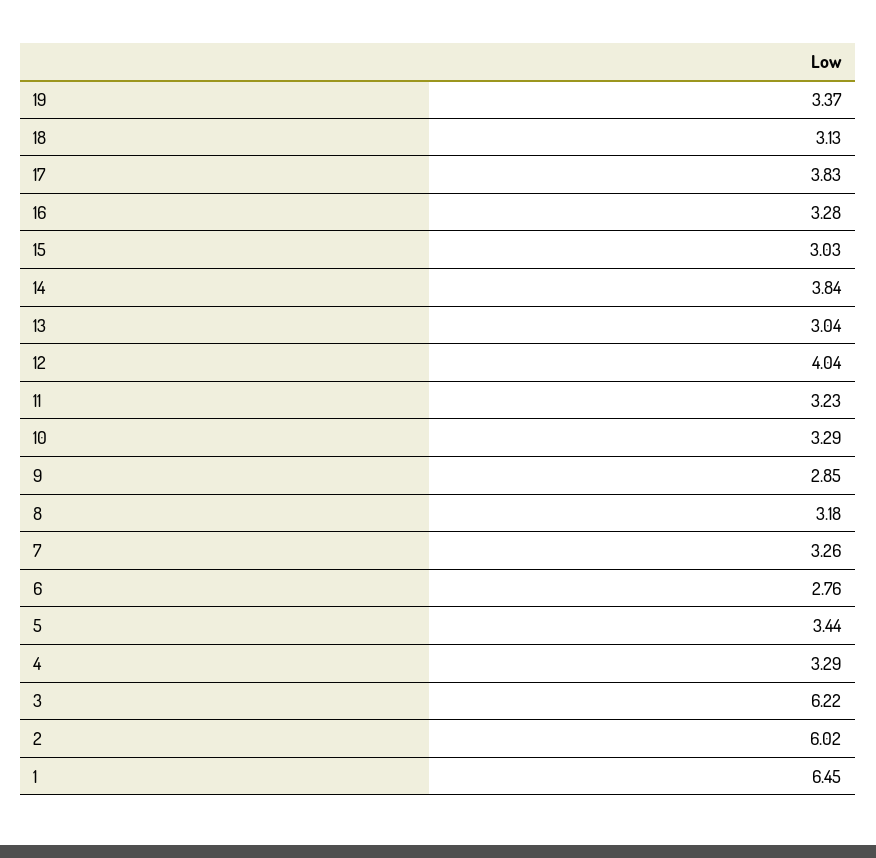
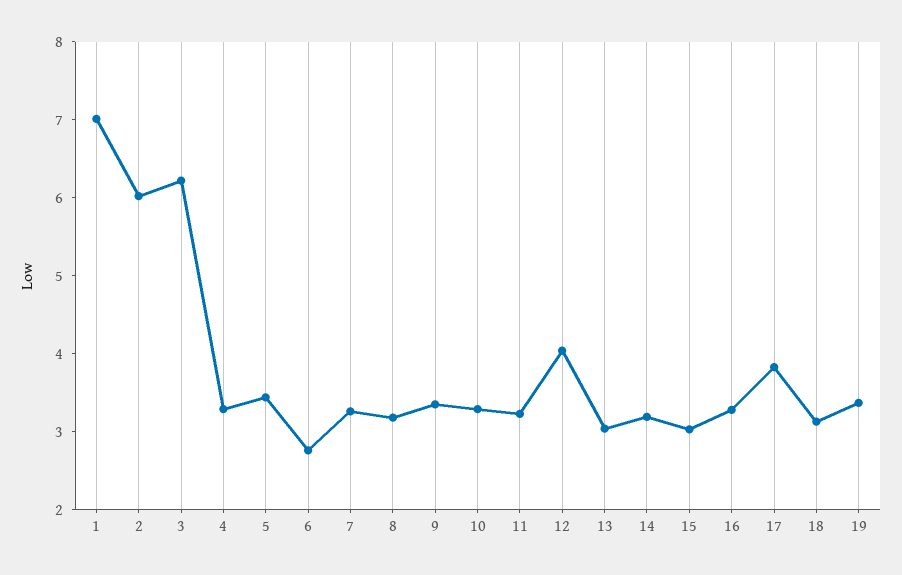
  {
    "19": 3.37,
    "18": 3.13,
    "17": 3.83,
    "16": 3.28,
    "15": 3.03,
-   "14": 3.84,
+   "14": 3.2,
    "13": 3.04,
    "12": 4.04,
    "11": 3.23,
    "10": 3.29,
-   "9": 2.85,
+   "9": 3.4,
    "8": 3.18,
    "7": 3.26,
    "6": 2.76,
    "5": 3.44,
    "4": 3.29,
    "3": 6.22,
    "2": 6.02,
-   "1": 6.45
+   "1": 7
  }

